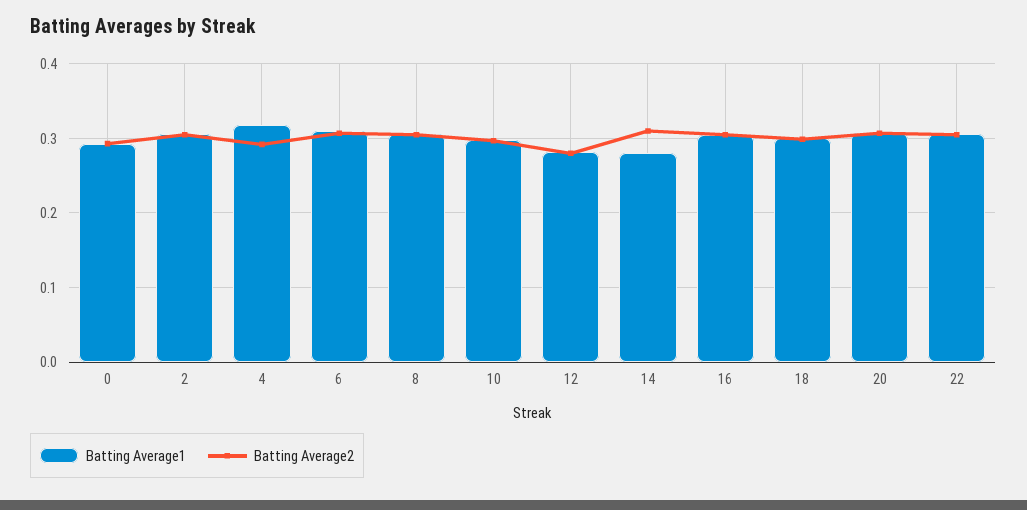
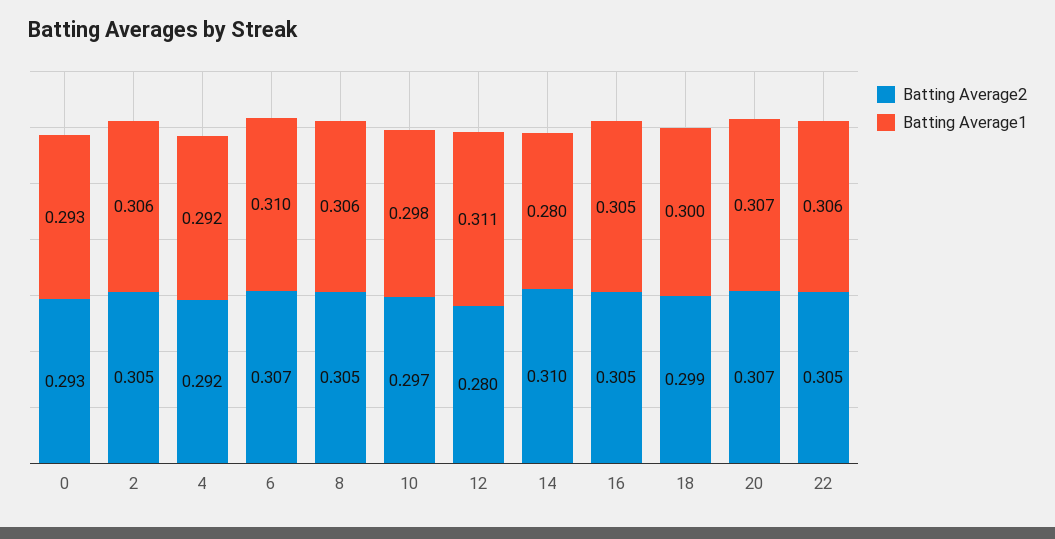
  {
    "Batting Average1": {
      "0": 0.293,
      "2": 0.306,
-     "4": 0.32,
+     "4": 0.292,
      "6": 0.31,
      "8": 0.306,
      "10": 0.298,
-     "12": 0.28,
+     "12": 0.311,
      "14": 0.28,
      "16": 0.305,
      "18": 0.3,
      "20": 0.307,
      "22": 0.306
    },
    "Batting Average2": {
      "0": 0.293,
      "2": 0.305,
      "4": 0.292,
      "6": 0.307,
      "8": 0.305,
      "10": 0.297,
      "12": 0.28,
      "14": 0.31,
      "16": 0.305,
      "18": 0.299,
      "20": 0.307,
      "22": 0.305
    }
  }

